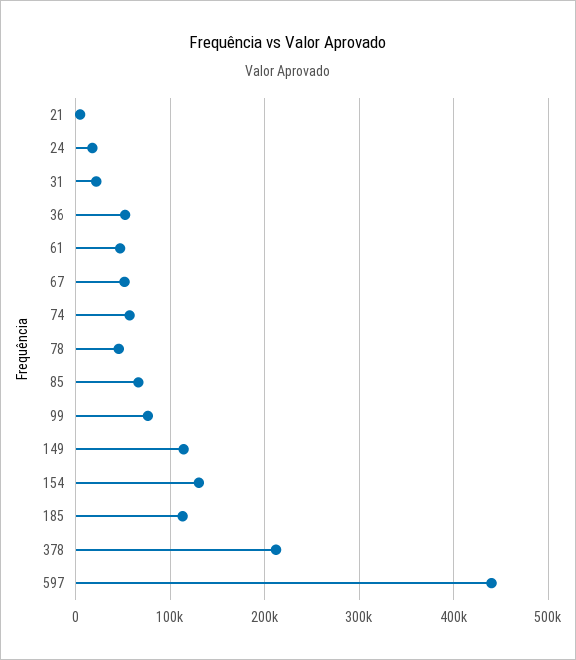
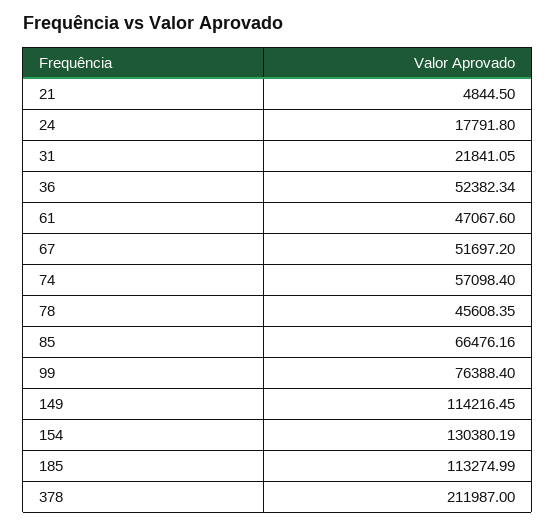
  {
    "21": 4844.5,
    "24": 17791.8,
    "31": 21841.05,
    "36": 52382.34,
    "61": 47067.6,
    "67": 51697.2,
    "74": 57098.4,
    "78": 45608.35,
    "85": 66476.16,
    "99": 76388.4,
    "149": 114216.45,
    "154": 130380.19,
    "185": 113274.99,
-   "378": 211987,
+   "378": 211987
-   "597": 440000
  }

